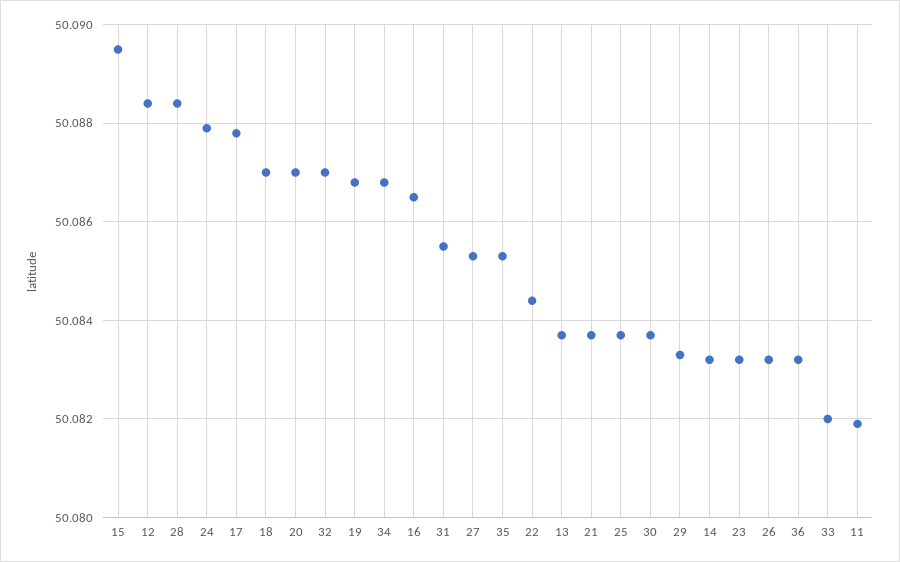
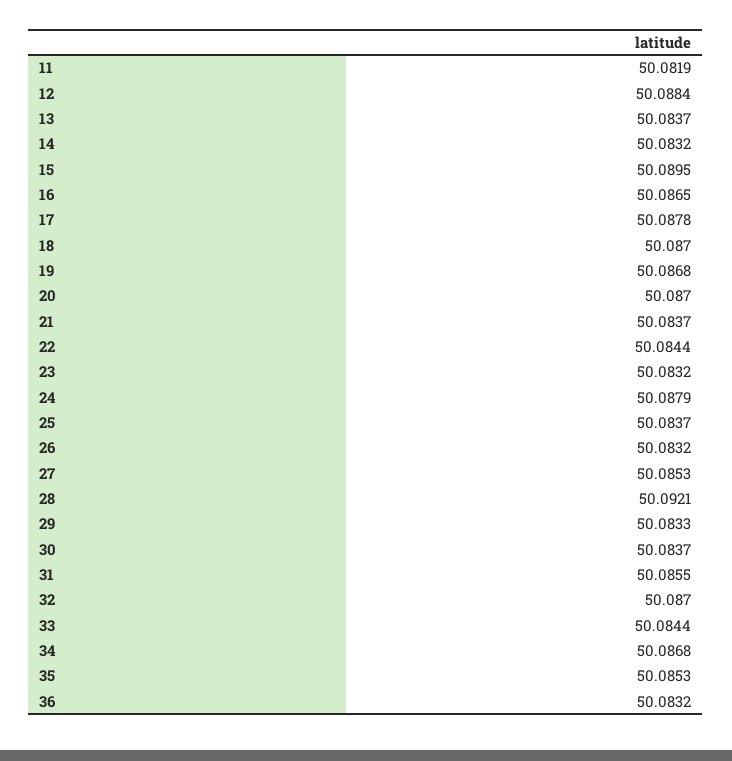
  {
    "15": 50.0895,
    "12": 50.0884,
-   "28": 50.0885,
+   "28": 50.0921,
    "24": 50.0879,
    "17": 50.0878,
    "18": 50.087,
    "20": 50.087,
    "32": 50.087,
    "19": 50.0868,
    "34": 50.0868,
    "16": 50.0865,
    "31": 50.0855,
    "27": 50.0853,
    "35": 50.0853,
    "22": 50.0844,
    "13": 50.0837,
    "21": 50.0837,
    "25": 50.0837,
    "30": 50.0837,
    "29": 50.0833,
    "14": 50.0832,
    "23": 50.0832,
    "26": 50.0832,
    "36": 50.0832,
-   "33": 50.082,
+   "33": 50.0844,
    "11": 50.0819
  }

